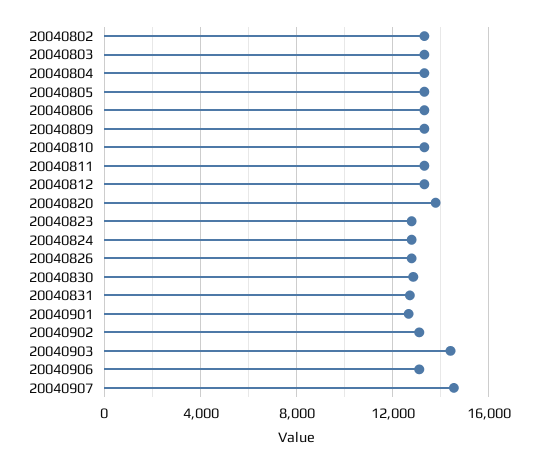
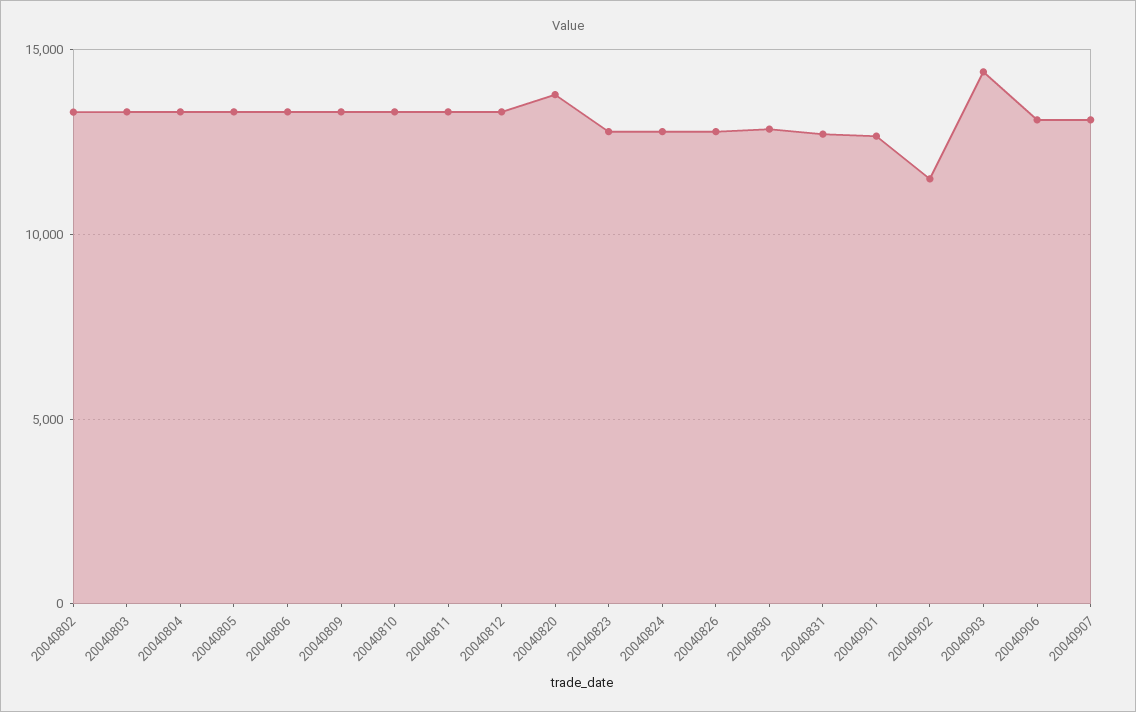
  {
    "20040802": 13500,
    "20040803": 13500,
    "20040804": 13500,
    "20040805": 13500,
    "20040806": 13500,
    "20040809": 13500,
    "20040810": 13500,
    "20040811": 13500,
    "20040812": 13500,
    "20040820": 14000,
    "20040823": 13000,
    "20040824": 13000,
    "20040826": 13000,
    "20040830": 13000,
    "20040831": 12500,
    "20040901": 12500,
-   "20040902": 13000,
+   "20040902": 11500,
    "20040903": 14500,
    "20040906": 13000,
-   "20040907": 14500
+   "20040907": 13000
  }

